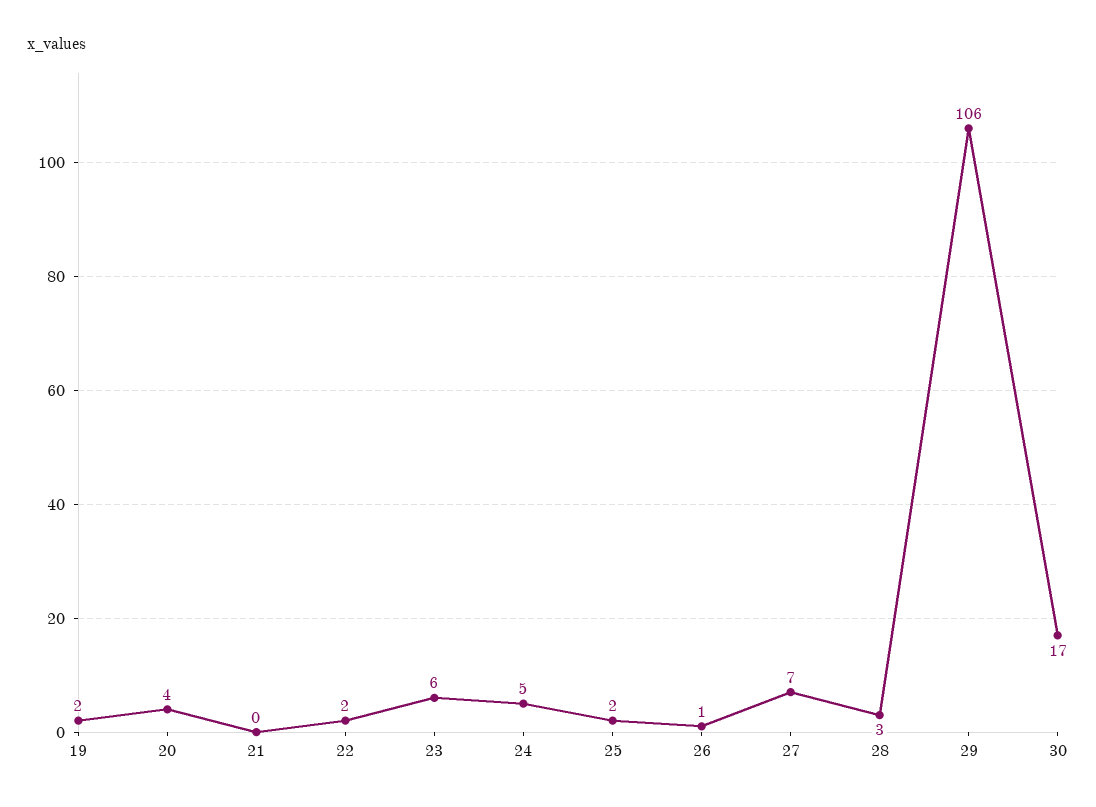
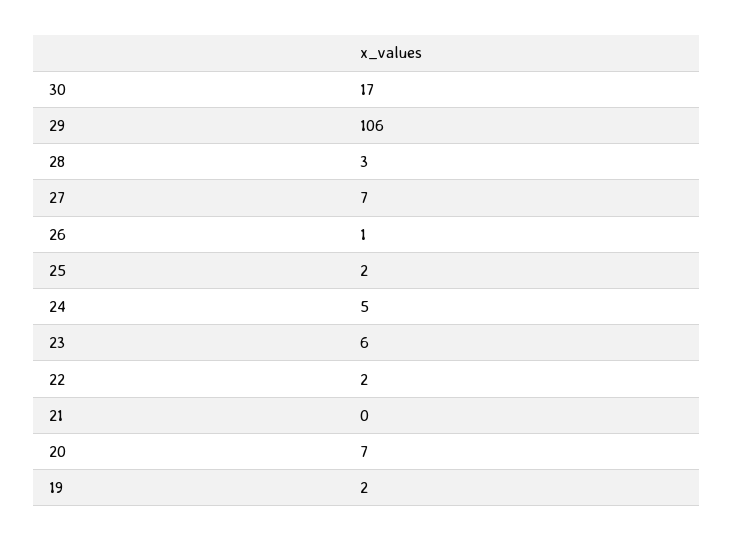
  {
    "19": 2,
-   "20": 4,
+   "20": 7,
    "21": 0,
    "22": 2,
    "23": 6,
    "24": 5,
    "25": 2,
    "26": 1,
    "27": 7,
    "28": 3,
    "29": 106,
    "30": 17
  }

